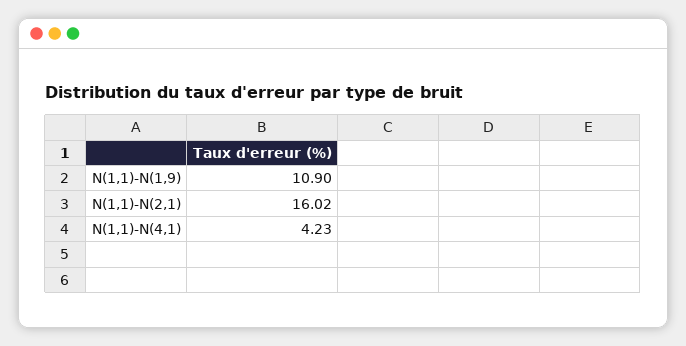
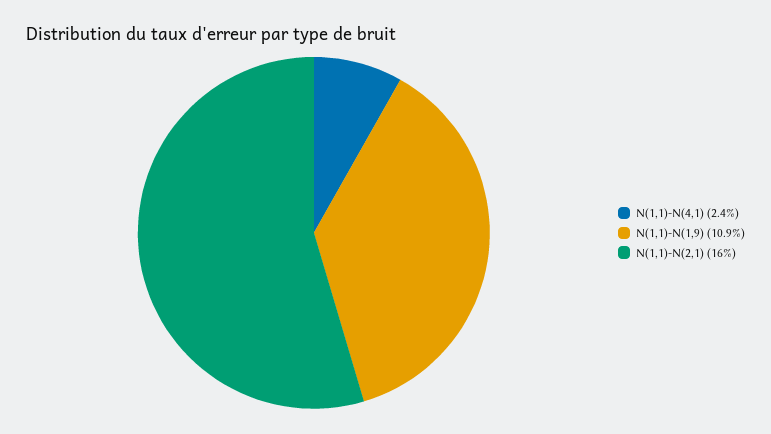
  {
    "N(1,1)-N(1,9)": 10.9,
    "N(1,1)-N(2,1)": 16.02,
-   "N(1,1)-N(4,1)": 4.23
+   "N(1,1)-N(4,1)": 2.4
  }

